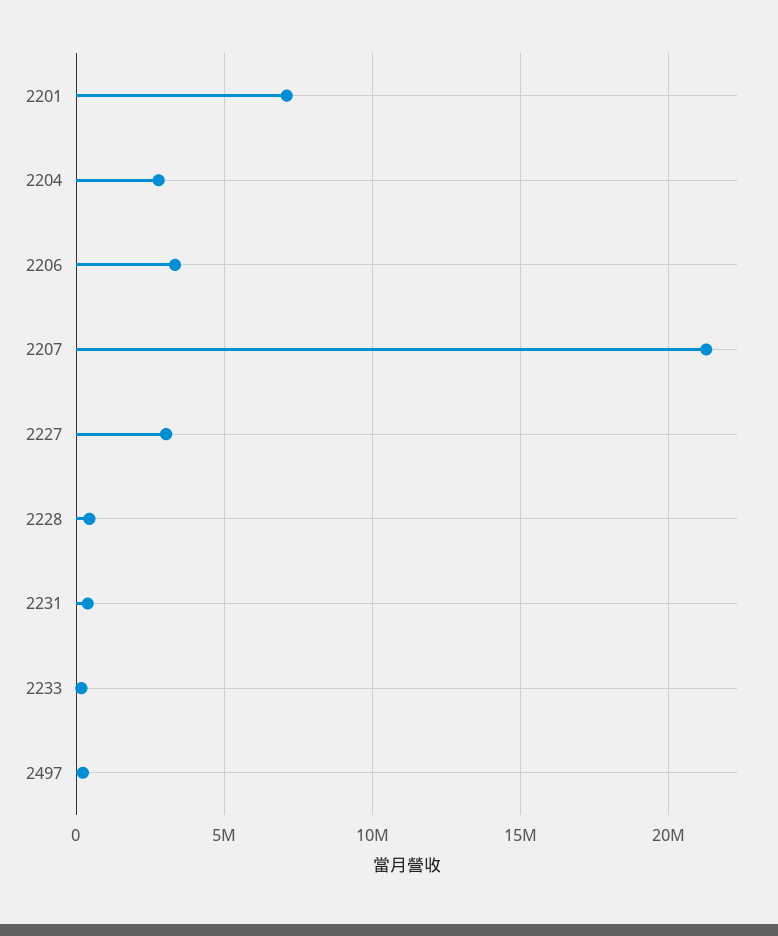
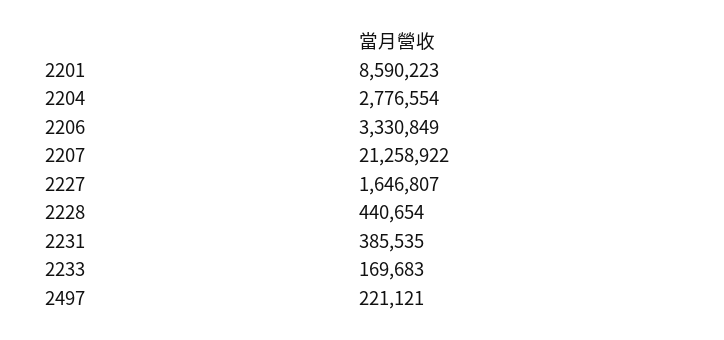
  {
-   "2201": 7000000,
+   "2201": 8590223,
    "2204": 2776554,
    "2206": 3330849,
    "2207": 21258922,
-   "2227": 3000000,
+   "2227": 1646807,
    "2228": 440654,
    "2231": 385535,
    "2233": 169683,
    "2497": 221121
  }

